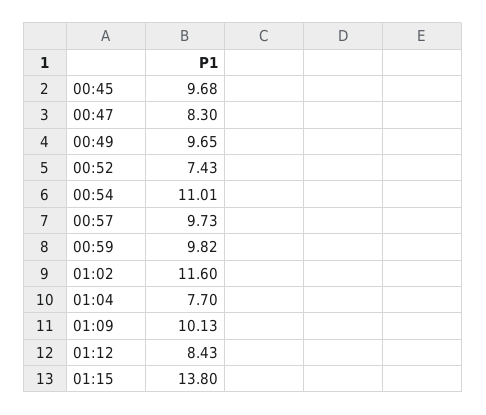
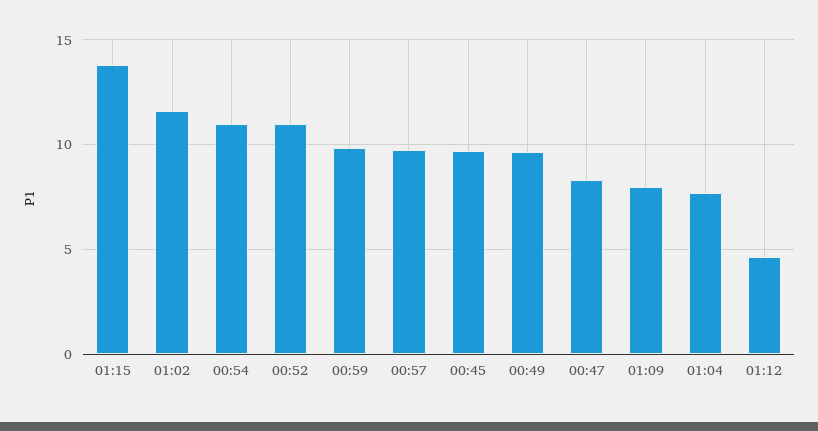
  {
    "00:45": 9.68,
    "00:47": 8.3,
    "00:49": 9.65,
-   "00:52": 7.43,
+   "00:52": 11,
    "00:54": 11.01,
    "00:57": 9.73,
    "00:59": 9.82,
    "01:02": 11.6,
    "01:04": 7.7,
-   "01:09": 10.13,
+   "01:09": 8,
-   "01:12": 8.43,
+   "01:12": 4.5,
    "01:15": 13.8
  }

